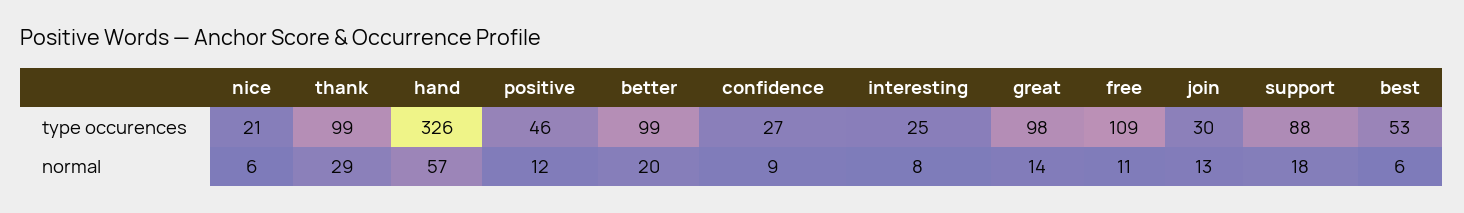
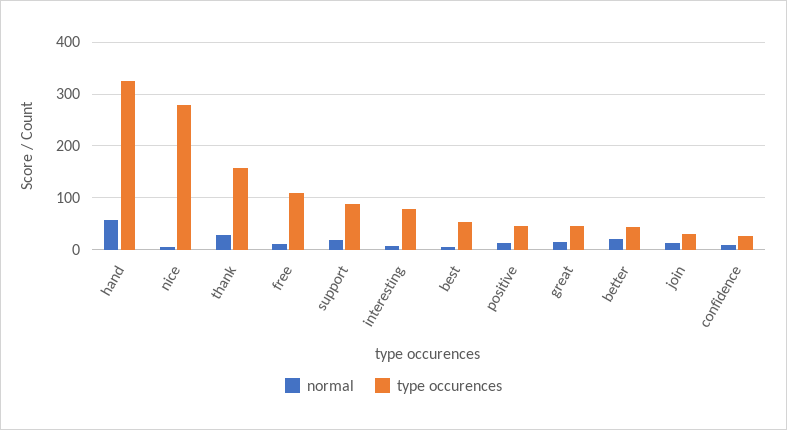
  {
    "type occurences": {
-     "nice": 21,
+     "nice": 280,
-     "thank": 99,
+     "thank": 160,
      "hand": 326,
      "positive": 46,
-     "better": 99,
+     "better": 40,
      "confidence": 27,
-     "interesting": 25,
+     "interesting": 80,
-     "great": 98,
+     "great": 40,
      "free": 109,
      "join": 30,
      "support": 88,
      "best": 53
    },
    "normal": {
      "nice": 6,
      "thank": 29,
      "hand": 57,
      "positive": 12,
      "better": 20,
      "confidence": 9,
      "interesting": 8,
      "great": 14,
      "free": 11,
      "join": 13,
      "support": 18,
      "best": 6
    }
  }

